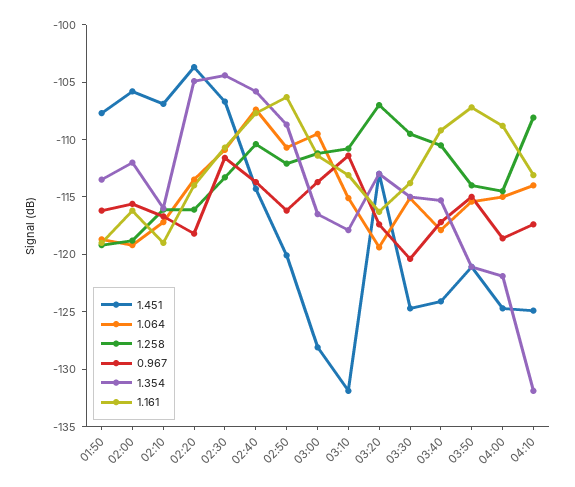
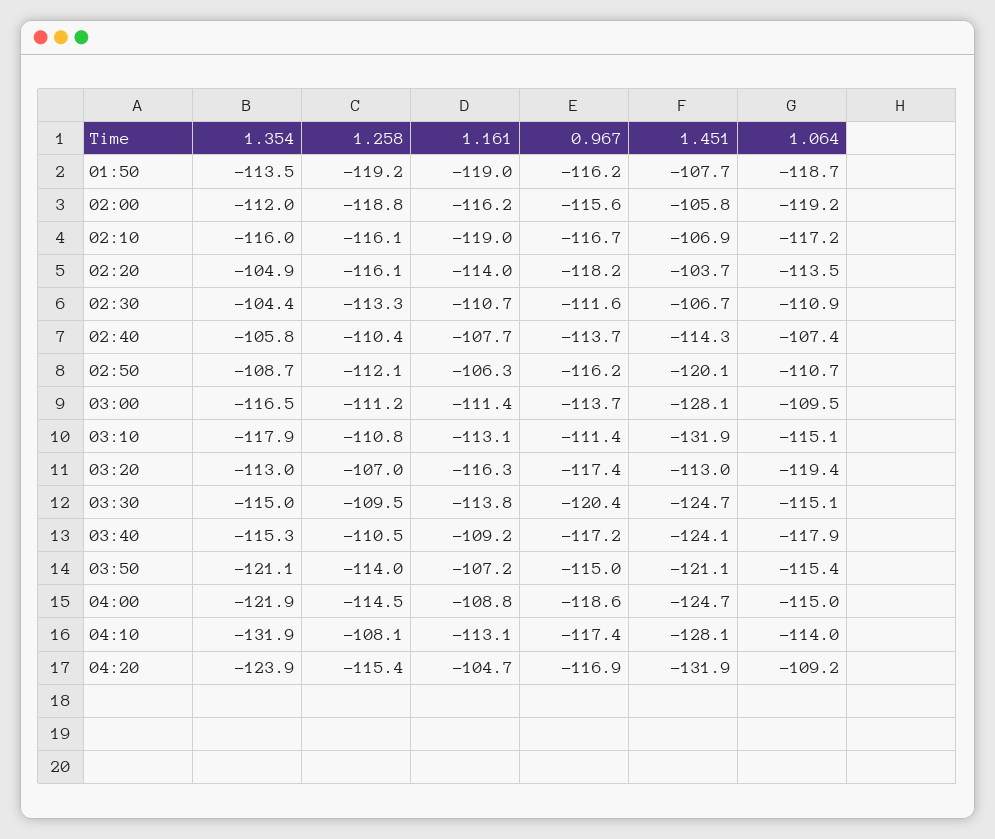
  {
    "1.451": {
      "01:50": -107.7,
      "02:00": -105.8,
      "02:10": -106.9,
      "02:20": -103.7,
      "02:30": -106.7,
      "02:40": -114.3,
      "02:50": -120.1,
      "03:00": -128.1,
      "03:10": -131.9,
      "03:20": -113,
      "03:30": -124.7,
      "03:40": -124.1,
      "03:50": -121.1,
      "04:00": -124.7,
-     "04:10": -125
+     "04:10": -128.1,
+     "04:20": -131.9
    },
    "1.064": {
      "01:50": -118.7,
      "02:00": -119.2,
      "02:10": -117.2,
      "02:20": -113.5,
      "02:30": -110.9,
      "02:40": -107.4,
      "02:50": -110.7,
      "03:00": -109.5,
      "03:10": -115.1,
      "03:20": -119.4,
      "03:30": -115.1,
      "03:40": -117.9,
      "03:50": -115.4,
      "04:00": -115,
-     "04:10": -114
+     "04:10": -114,
+     "04:20": -109.2
    },
    "1.258": {
      "01:50": -119.2,
      "02:00": -118.8,
      "02:10": -116.1,
      "02:20": -116.1,
      "02:30": -113.3,
      "02:40": -110.4,
      "02:50": -112.1,
      "03:00": -111.2,
      "03:10": -110.8,
      "03:20": -107,
      "03:30": -109.5,
      "03:40": -110.5,
      "03:50": -114,
      "04:00": -114.5,
-     "04:10": -108.1
+     "04:10": -108.1,
+     "04:20": -115.4
    },
    "0.967": {
      "01:50": -116.2,
      "02:00": -115.6,
      "02:10": -116.7,
      "02:20": -118.2,
      "02:30": -111.6,
      "02:40": -113.7,
      "02:50": -116.2,
      "03:00": -113.7,
      "03:10": -111.4,
      "03:20": -117.4,
      "03:30": -120.4,
      "03:40": -117.2,
      "03:50": -115,
      "04:00": -118.6,
-     "04:10": -117.4
+     "04:10": -117.4,
+     "04:20": -116.9
    },
    "1.354": {
      "01:50": -113.5,
      "02:00": -112,
      "02:10": -116,
      "02:20": -104.9,
      "02:30": -104.4,
      "02:40": -105.8,
      "02:50": -108.7,
      "03:00": -116.5,
      "03:10": -117.9,
      "03:20": -113,
      "03:30": -115,
      "03:40": -115.3,
      "03:50": -121.1,
      "04:00": -121.9,
-     "04:10": -131.9
+     "04:10": -131.9,
+     "04:20": -123.9
    },
    "1.161": {
      "01:50": -119,
      "02:00": -116.2,
      "02:10": -119,
      "02:20": -114,
      "02:30": -110.7,
      "02:40": -107.7,
      "02:50": -106.3,
      "03:00": -111.4,
      "03:10": -113.1,
      "03:20": -116.3,
      "03:30": -113.8,
      "03:40": -109.2,
      "03:50": -107.2,
      "04:00": -108.8,
-     "04:10": -113.1
+     "04:10": -113.1,
+     "04:20": -104.7
    }
  }

